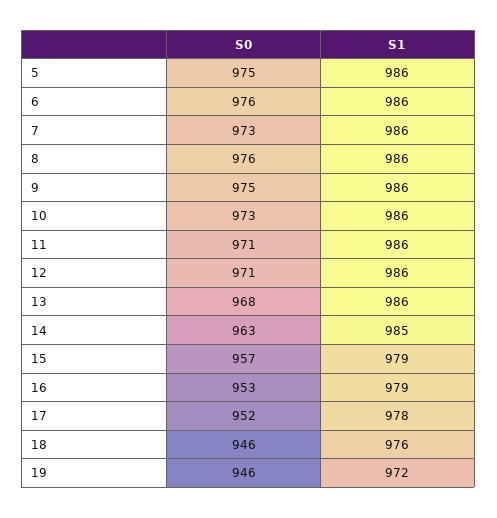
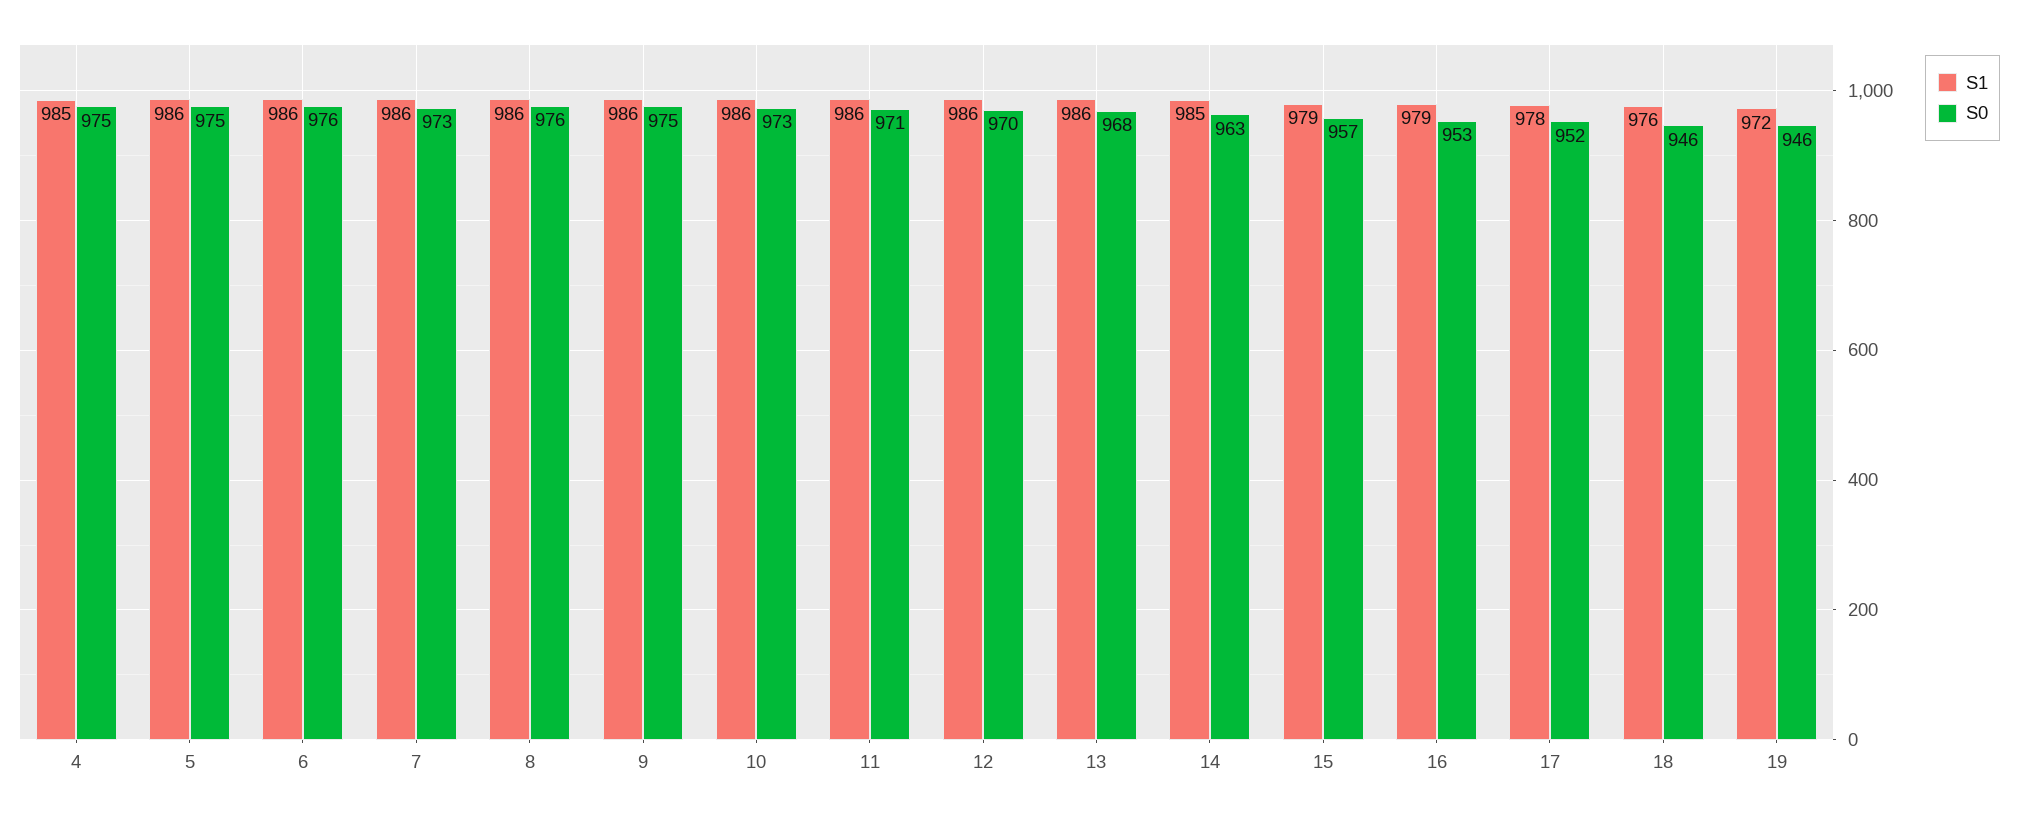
  {
    "S0": {
      "5": 975,
      "6": 976,
      "7": 973,
      "8": 976,
      "9": 975,
      "10": 973,
      "11": 971,
-     "12": 971,
+     "12": 970,
      "13": 968,
      "14": 963,
      "15": 957,
      "16": 953,
      "17": 952,
      "18": 946,
-     "19": 946
+     "19": 946,
+     "4": 975
    },
    "S1": {
      "5": 986,
      "6": 986,
      "7": 986,
      "8": 986,
      "9": 986,
      "10": 986,
      "11": 986,
      "12": 986,
      "13": 986,
      "14": 985,
      "15": 979,
      "16": 979,
      "17": 978,
      "18": 976,
-     "19": 972
+     "19": 972,
+     "4": 985
    }
  }

